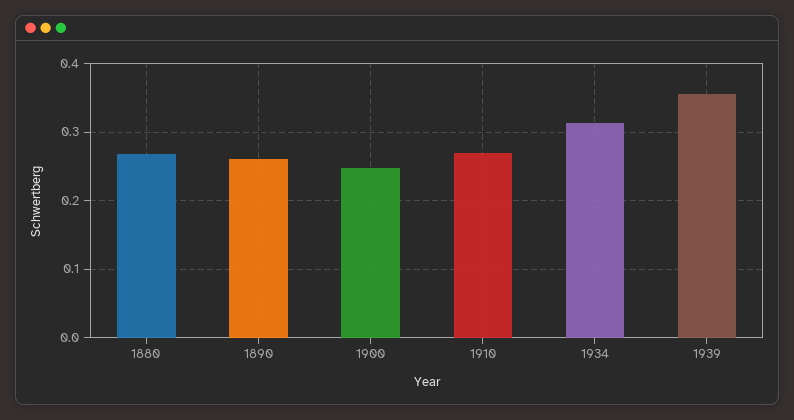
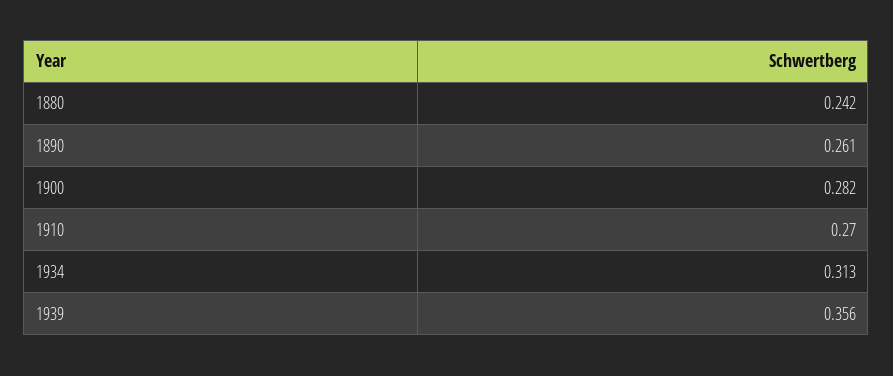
  {
-   "1880": 0.27,
+   "1880": 0.242,
    "1890": 0.261,
-   "1900": 0.25,
+   "1900": 0.282,
    "1910": 0.27,
    "1934": 0.313,
    "1939": 0.356
  }

